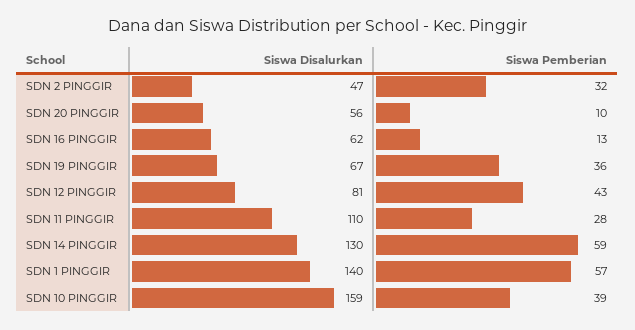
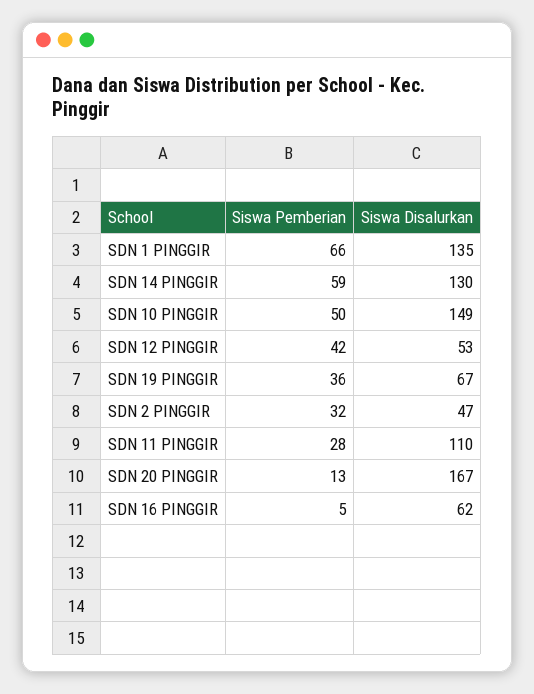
  {
    "Siswa Disalurkan": {
      "SDN 2 PINGGIR": 47,
-     "SDN 20 PINGGIR": 56,
+     "SDN 20 PINGGIR": 167,
      "SDN 16 PINGGIR": 62,
      "SDN 19 PINGGIR": 67,
-     "SDN 12 PINGGIR": 81,
+     "SDN 12 PINGGIR": 53,
      "SDN 11 PINGGIR": 110,
      "SDN 14 PINGGIR": 130,
-     "SDN 1 PINGGIR": 140,
+     "SDN 1 PINGGIR": 135,
-     "SDN 10 PINGGIR": 159
+     "SDN 10 PINGGIR": 149
    },
    "Siswa Pemberian": {
      "SDN 2 PINGGIR": 32,
-     "SDN 20 PINGGIR": 10,
+     "SDN 20 PINGGIR": 13,
-     "SDN 16 PINGGIR": 13,
+     "SDN 16 PINGGIR": 5,
      "SDN 19 PINGGIR": 36,
-     "SDN 12 PINGGIR": 43,
+     "SDN 12 PINGGIR": 42,
      "SDN 11 PINGGIR": 28,
      "SDN 14 PINGGIR": 59,
-     "SDN 1 PINGGIR": 57,
+     "SDN 1 PINGGIR": 66,
-     "SDN 10 PINGGIR": 39
+     "SDN 10 PINGGIR": 50
    }
  }

